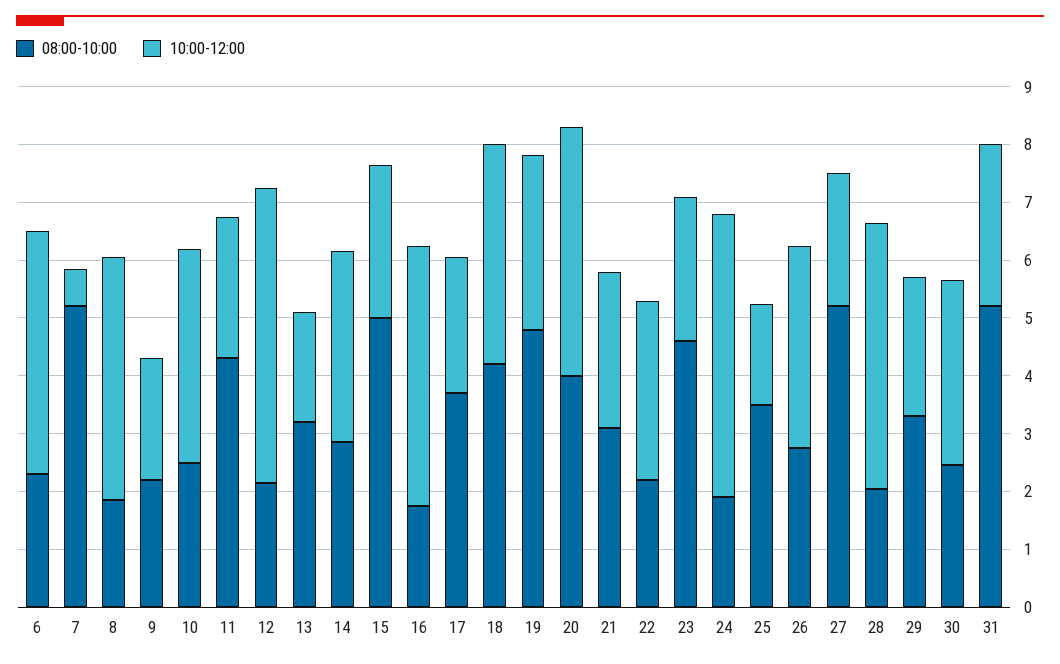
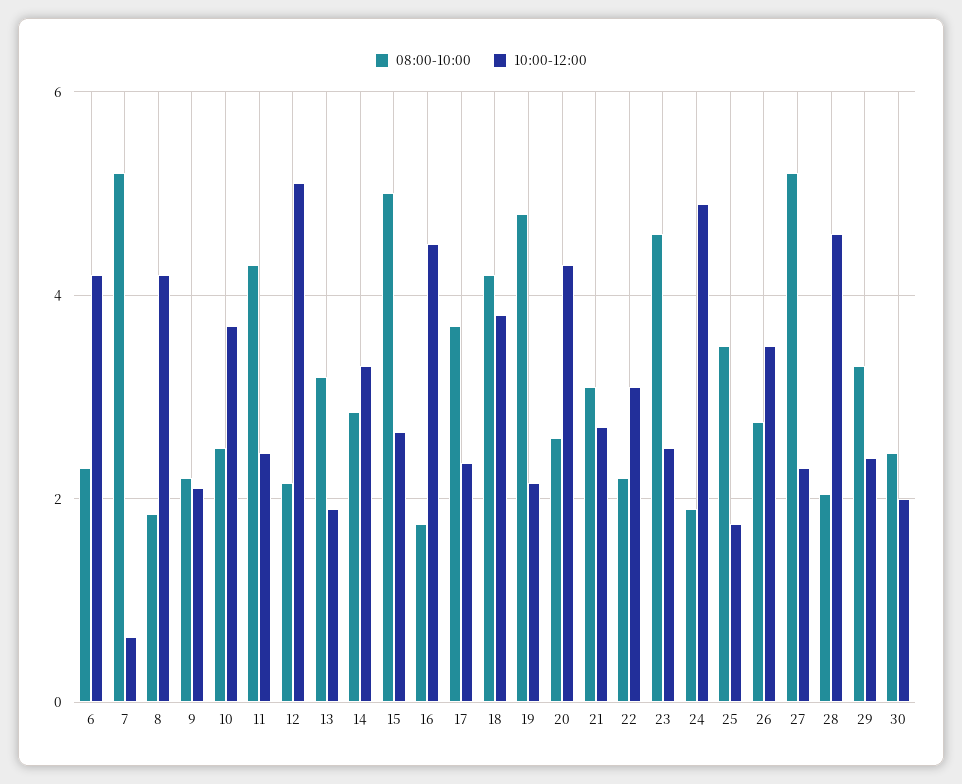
  {
    "08:00-10:00": {
      "6": 2.4,
      "7": 5.2,
      "8": 1.8,
      "9": 2.2,
      "10": 2.6,
      "11": 4.4,
      "12": 2.2,
      "13": 3.2,
      "14": 2.8,
      "15": 5,
      "16": 1.8,
      "17": 3.8,
      "18": 4.2,
      "19": 4.8,
-     "20": 4,
+     "20": 2.6,
      "21": 3.2,
      "22": 2.2,
      "23": 4.6,
      "24": 2,
      "25": 3.6,
      "26": 2.8,
      "27": 5.2,
      "28": 2,
      "29": 3.4,
-     "30": 2.4,
+     "30": 2.4
-     "31": 5.2
    },
    "10:00-12:00": {
      "6": 4.2,
      "7": 0.6,
      "8": 4.2,
      "9": 2.2,
      "10": 3.8,
      "11": 2.4,
      "12": 5.2,
      "13": 2,
      "14": 3.4,
      "15": 2.6,
      "16": 4.6,
      "17": 2.4,
      "18": 3.8,
-     "19": 3,
+     "19": 2.2,
      "20": 4.4,
      "21": 2.8,
      "22": 3.2,
      "23": 2.6,
      "24": 5,
      "25": 1.8,
      "26": 3.6,
      "27": 2.4,
      "28": 4.6,
      "29": 2.4,
-     "30": 3.2,
+     "30": 2
-     "31": 2.8
    }
  }

